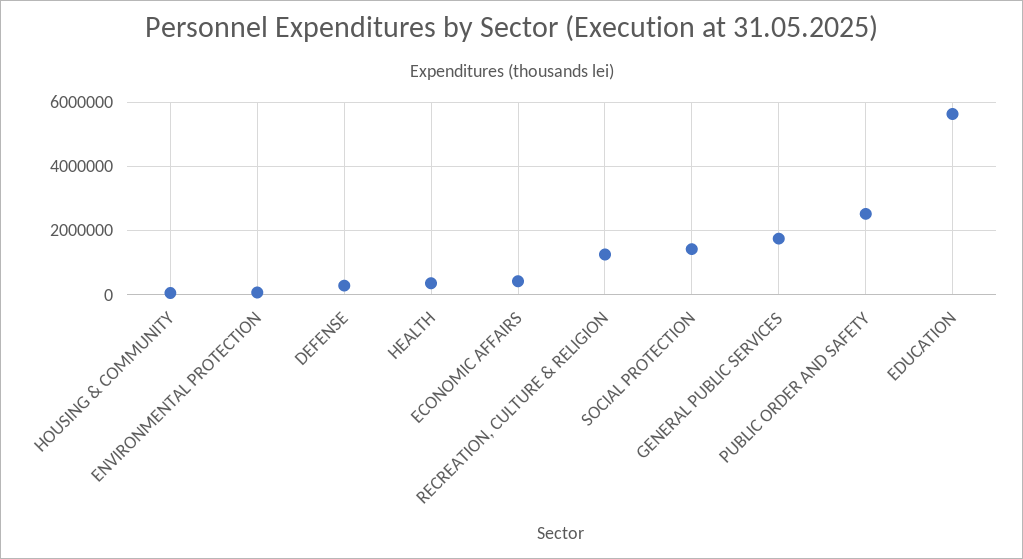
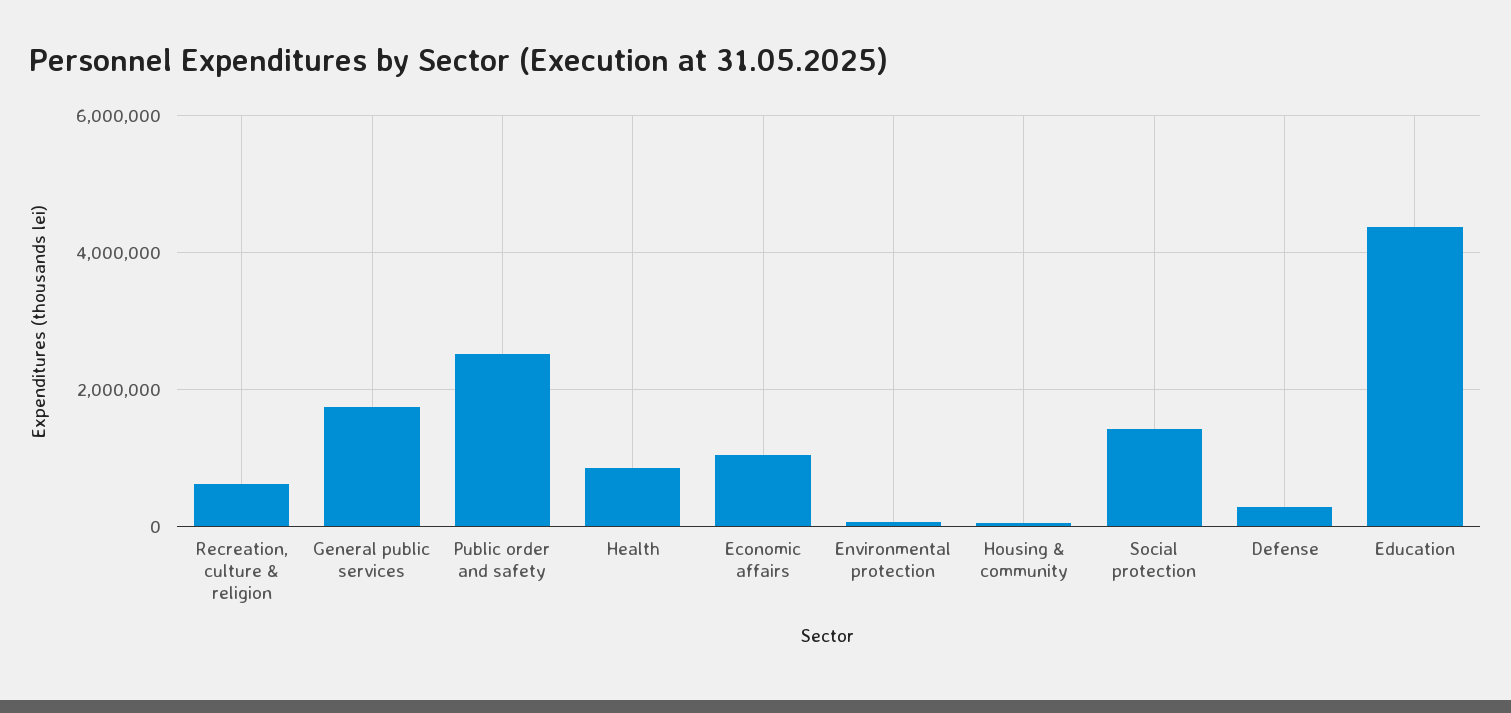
  {
    "HOUSING & COMMUNITY": 0,
    "ENVIRONMENTAL PROTECTION": 0,
    "DEFENSE": 200000,
-   "HEALTH": 400000,
+   "HEALTH": 800000,
-   "ECONOMIC AFFAIRS": 400000,
+   "ECONOMIC AFFAIRS": 1000000,
-   "RECREATION, CULTURE & RELIGION": 1200000,
+   "RECREATION, CULTURE & RELIGION": 600000,
    "SOCIAL PROTECTION": 1400000,
    "GENERAL PUBLIC SERVICES": 1800000,
    "PUBLIC ORDER AND SAFETY": 2600000,
-   "EDUCATION": 5600000
+   "EDUCATION": 4400000
  }

